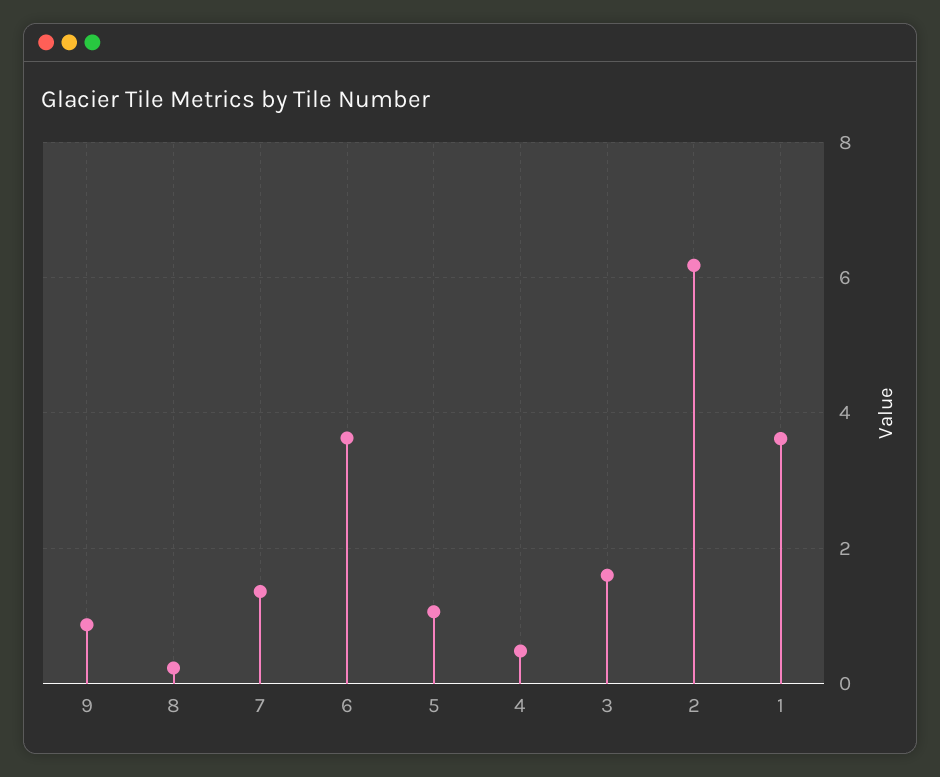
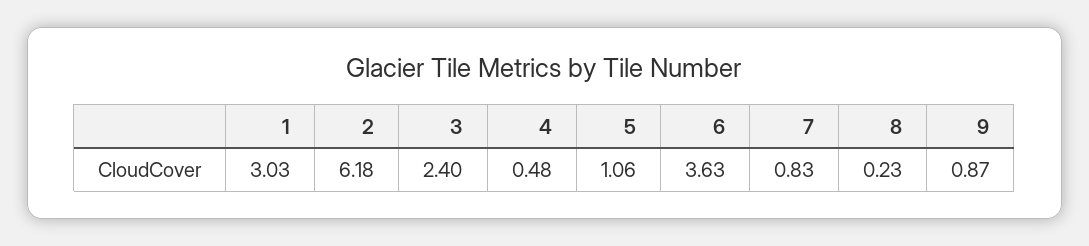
  {
    "9": 0.87,
    "8": 0.23,
-   "7": 1.4,
+   "7": 0.83,
    "6": 3.63,
    "5": 1.06,
    "4": 0.48,
-   "3": 1.6,
+   "3": 2.4,
    "2": 6.18,
-   "1": 3.6
+   "1": 3.03
  }

